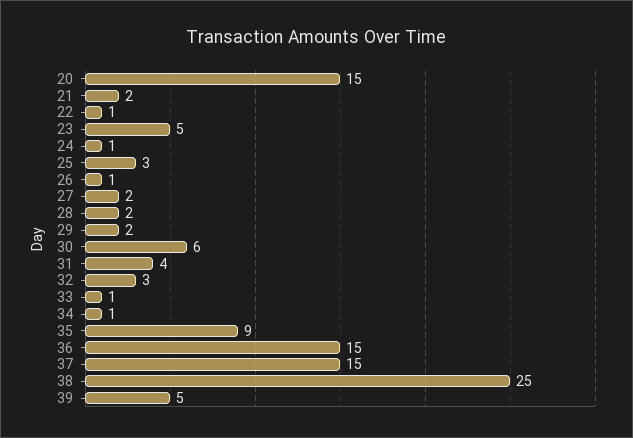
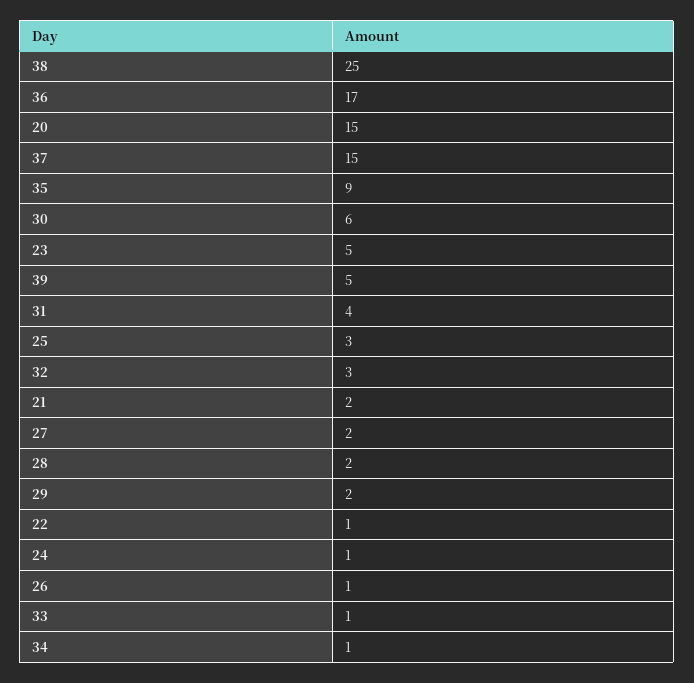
  {
    "20": 15,
    "21": 2,
    "22": 1,
    "23": 5,
    "24": 1,
    "25": 3,
    "26": 1,
    "27": 2,
    "28": 2,
    "29": 2,
    "30": 6,
    "31": 4,
    "32": 3,
    "33": 1,
    "34": 1,
    "35": 9,
-   "36": 15,
+   "36": 17,
    "37": 15,
    "38": 25,
    "39": 5
  }

